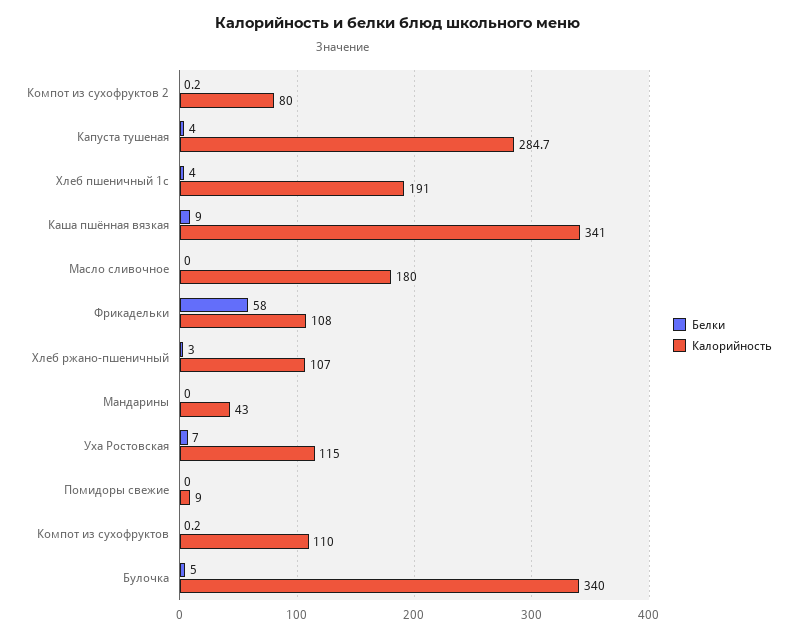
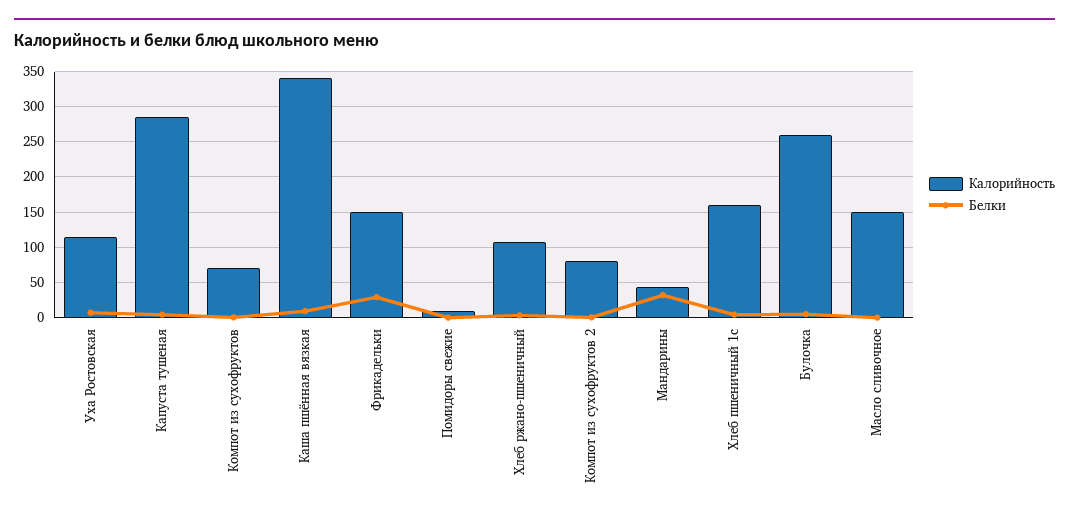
  {
    "Белки": {
      "Компот из сухофруктов 2": 0.2,
      "Капуста тушеная": 4,
      "Хлеб пшеничный 1с": 4,
      "Каша пшённая вязкая": 9,
      "Масло сливочное": 0,
-     "Фрикадельки": 58,
+     "Фрикадельки": 30,
      "Хлеб ржано-пшеничный": 3,
-     "Мандарины": 0,
+     "Мандарины": 30,
      "Уха Ростовская": 7,
      "Помидоры свежие": 0,
      "Компот из сухофруктов": 0.2,
      "Булочка": 5
    },
    "Калорийность": {
      "Компот из сухофруктов 2": 80,
      "Капуста тушеная": 284.7,
-     "Хлеб пшеничный 1с": 191,
+     "Хлеб пшеничный 1с": 160,
      "Каша пшённая вязкая": 341,
-     "Масло сливочное": 180,
+     "Масло сливочное": 150,
-     "Фрикадельки": 108,
+     "Фрикадельки": 150,
      "Хлеб ржано-пшеничный": 107,
      "Мандарины": 43,
      "Уха Ростовская": 115,
      "Помидоры свежие": 9,
-     "Компот из сухофруктов": 110,
+     "Компот из сухофруктов": 70,
-     "Булочка": 340
+     "Булочка": 260
    }
  }

